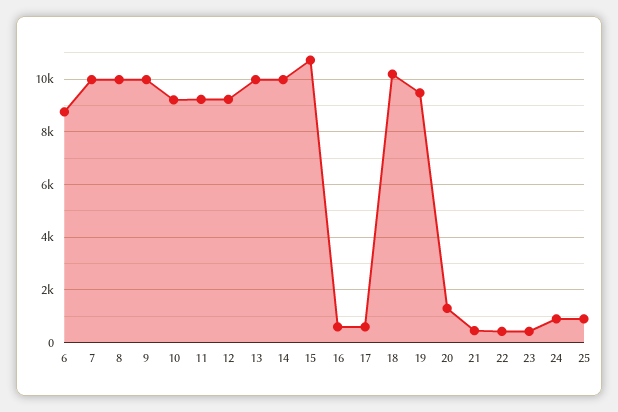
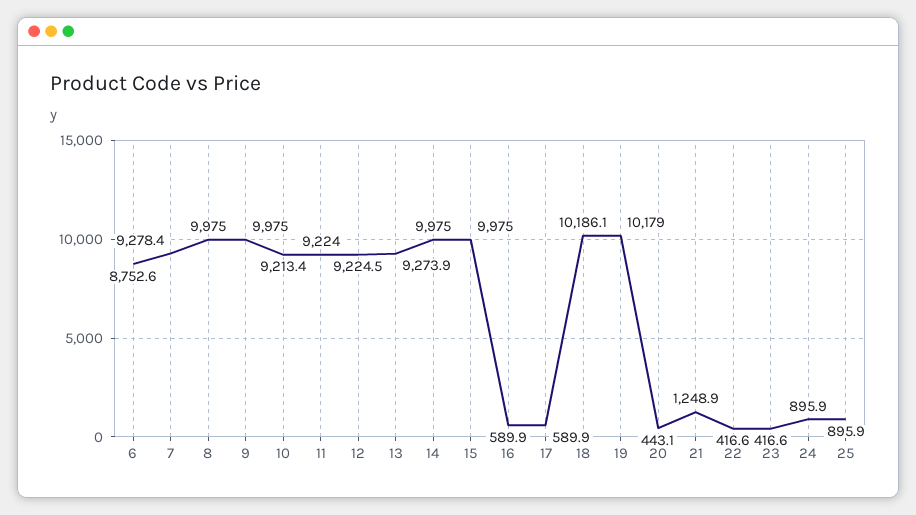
  {
    "6": 8752.6,
-   "7": 10000,
+   "7": 9278.4,
    "8": 9975,
    "9": 9975,
    "10": 9213.4,
    "11": 9224,
    "12": 9224.5,
-   "13": 10000,
+   "13": 9273.9,
    "14": 9975,
-   "15": 10750,
+   "15": 9975,
    "16": 589.9,
    "17": 589.9,
    "18": 10186.1,
-   "19": 9500,
+   "19": 10179,
-   "20": 1250,
+   "20": 443.1,
-   "21": 500,
+   "21": 1248.9,
    "22": 416.6,
    "23": 416.6,
    "24": 895.9,
    "25": 895.9
  }

